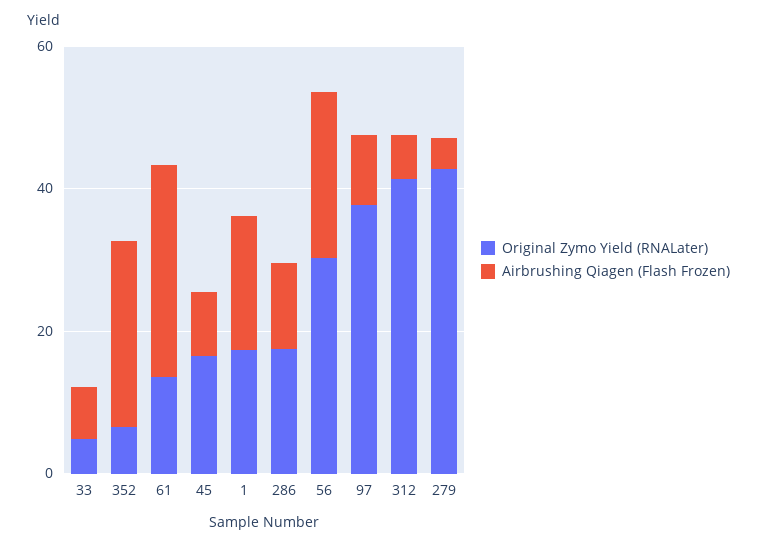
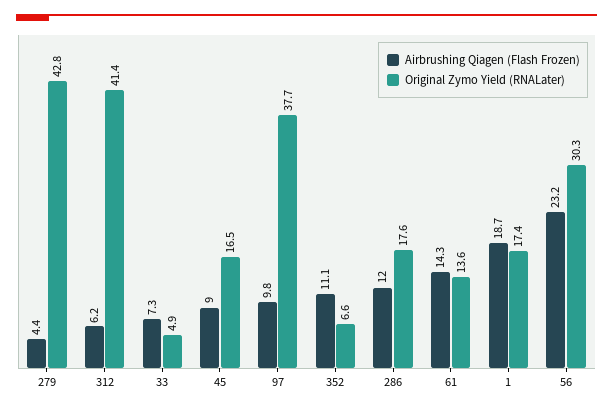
  {
    "Original Zymo Yield (RNALater)": {
      "33": 4.9,
      "352": 6.6,
      "61": 13.6,
      "45": 16.5,
      "1": 17.4,
      "286": 17.6,
      "56": 30.3,
      "97": 37.7,
      "312": 41.4,
      "279": 42.8
    },
    "Airbrushing Qiagen (Flash Frozen)": {
      "33": 7.3,
-     "352": 25,
+     "352": 11.1,
-     "61": 30,
+     "61": 14.3,
      "45": 9,
      "1": 18.7,
      "286": 12,
      "56": 23.2,
      "97": 9.8,
      "312": 6.2,
      "279": 4.4
    }
  }

